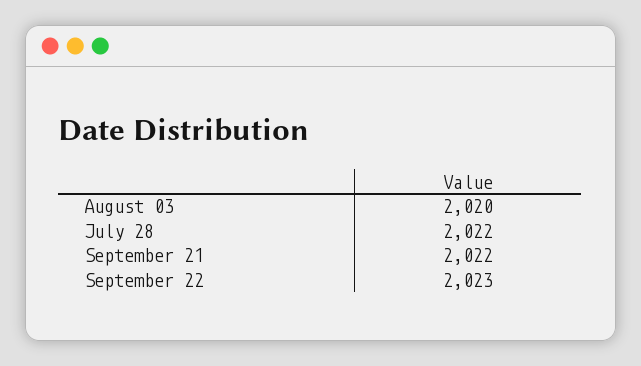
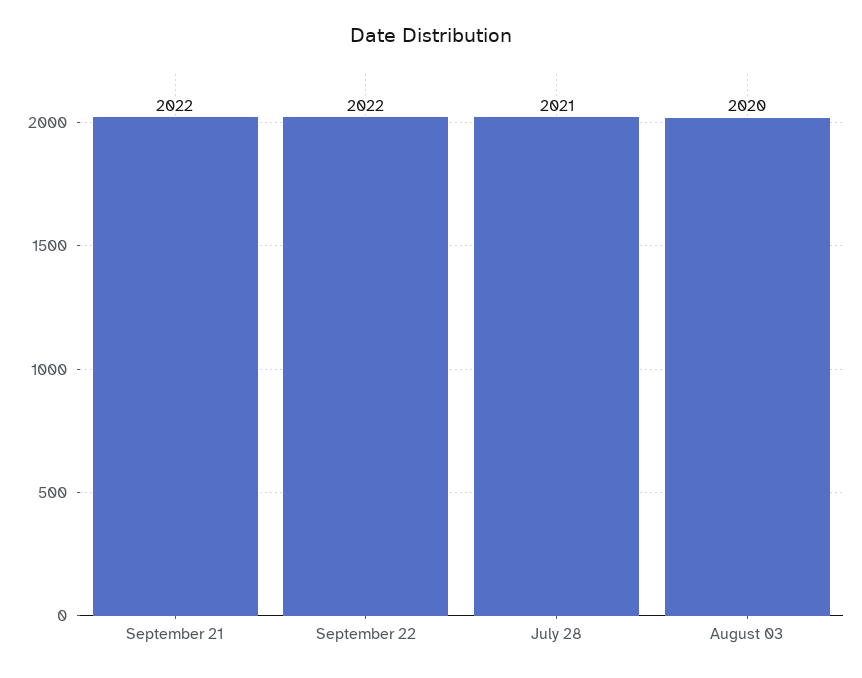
  {
    "August 03": 2020,
-   "July 28": 2022,
+   "July 28": 2021,
    "September 21": 2022,
-   "September 22": 2023
+   "September 22": 2022
  }

